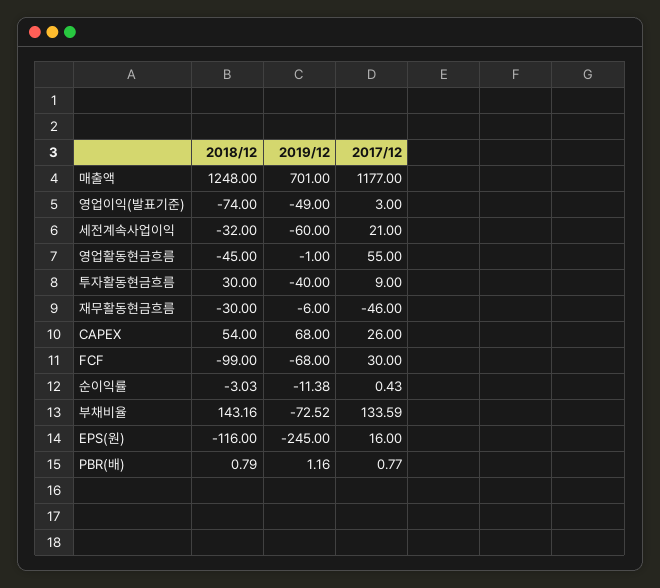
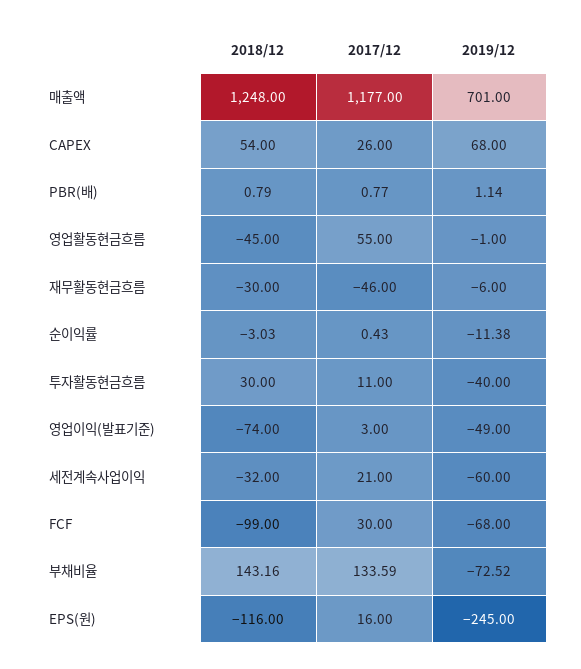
  {
    "2018/12": {
      "매출액": 1248,
      "영업이익(발표기준)": -74,
      "세전계속사업이익": -32,
      "영업활동현금흐름": -45,
      "투자활동현금흐름": 30,
      "재무활동현금흐름": -30,
      "CAPEX": 54,
      "FCF": -99,
      "순이익률": -3.03,
      "부채비율": 143.16,
      "EPS(원)": -116,
      "PBR(배)": 0.79
    },
    "2019/12": {
      "매출액": 701,
      "영업이익(발표기준)": -49,
      "세전계속사업이익": -60,
      "영업활동현금흐름": -1,
      "투자활동현금흐름": -40,
      "재무활동현금흐름": -6,
      "CAPEX": 68,
      "FCF": -68,
      "순이익률": -11.38,
      "부채비율": -72.52,
      "EPS(원)": -245,
-     "PBR(배)": 1.16
+     "PBR(배)": 1.14
    },
    "2017/12": {
      "매출액": 1177,
      "영업이익(발표기준)": 3,
      "세전계속사업이익": 21,
      "영업활동현금흐름": 55,
-     "투자활동현금흐름": 9,
+     "투자활동현금흐름": 11,
      "재무활동현금흐름": -46,
      "CAPEX": 26,
      "FCF": 30,
      "순이익률": 0.43,
      "부채비율": 133.59,
      "EPS(원)": 16,
      "PBR(배)": 0.77
    }
  }

